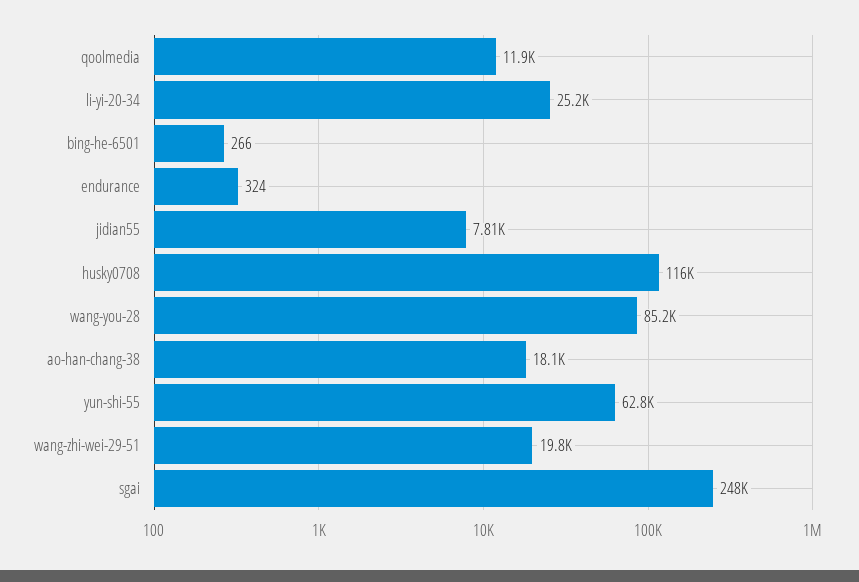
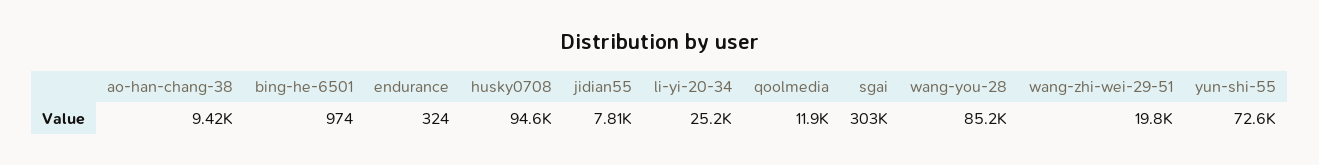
  {
    "qoolmedia": 11900,
    "li-yi-20-34": 25200,
-   "bing-he-6501": 266,
+   "bing-he-6501": 974,
    "endurance": 324,
    "jidian55": 7810,
-   "husky0708": 116000,
+   "husky0708": 94600,
    "wang-you-28": 85200,
-   "ao-han-chang-38": 18100,
+   "ao-han-chang-38": 9420,
-   "yun-shi-55": 62800,
+   "yun-shi-55": 72600,
    "wang-zhi-wei-29-51": 19800,
-   "sgai": 248000
+   "sgai": 303000
  }

